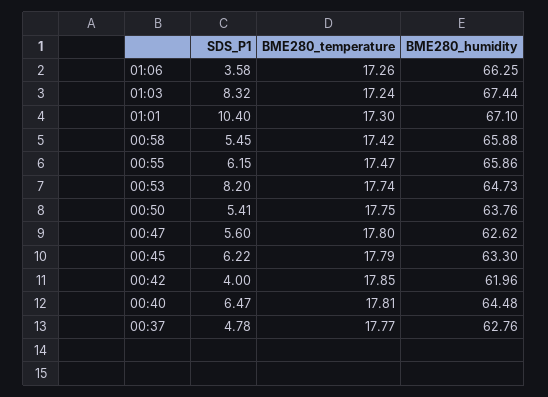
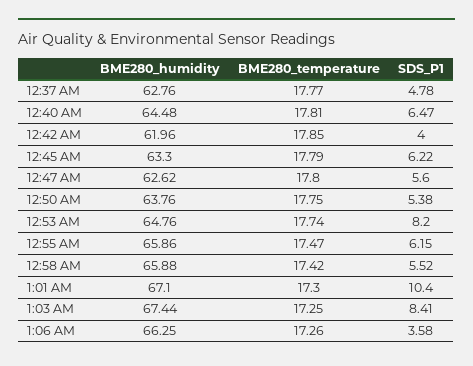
  {
    "SDS_P1": {
      "01:06": 3.58,
-     "01:03": 8.32,
+     "01:03": 8.41,
      "01:01": 10.4,
-     "00:58": 5.45,
+     "00:58": 5.52,
      "00:55": 6.15,
      "00:53": 8.2,
-     "00:50": 5.41,
+     "00:50": 5.38,
      "00:47": 5.6,
      "00:45": 6.22,
      "00:42": 4,
      "00:40": 6.47,
      "00:37": 4.78
    },
    "BME280_temperature": {
      "01:06": 17.26,
-     "01:03": 17.24,
+     "01:03": 17.25,
      "01:01": 17.3,
      "00:58": 17.42,
      "00:55": 17.47,
      "00:53": 17.74,
      "00:50": 17.75,
      "00:47": 17.8,
      "00:45": 17.79,
      "00:42": 17.85,
      "00:40": 17.81,
      "00:37": 17.77
    },
    "BME280_humidity": {
      "01:06": 66.25,
      "01:03": 67.44,
      "01:01": 67.1,
      "00:58": 65.88,
      "00:55": 65.86,
-     "00:53": 64.73,
+     "00:53": 64.76,
      "00:50": 63.76,
      "00:47": 62.62,
      "00:45": 63.3,
      "00:42": 61.96,
      "00:40": 64.48,
      "00:37": 62.76
    }
  }

